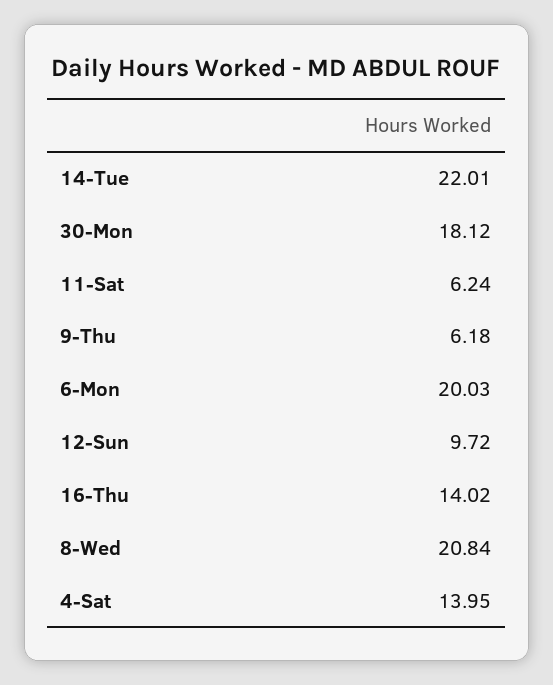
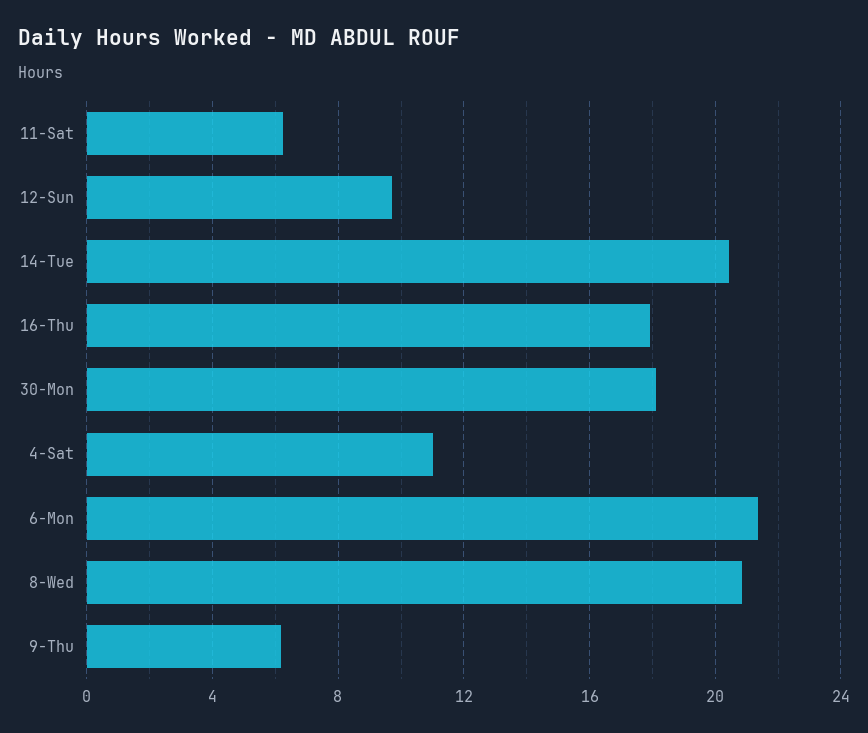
  {
-   "14-Tue": 22.01,
+   "14-Tue": 20.5,
    "30-Mon": 18.12,
    "11-Sat": 6.24,
    "9-Thu": 6.18,
-   "6-Mon": 20.03,
+   "6-Mon": 21.5,
    "12-Sun": 9.72,
-   "16-Thu": 14.02,
+   "16-Thu": 18,
    "8-Wed": 20.84,
-   "4-Sat": 13.95
+   "4-Sat": 11
  }

